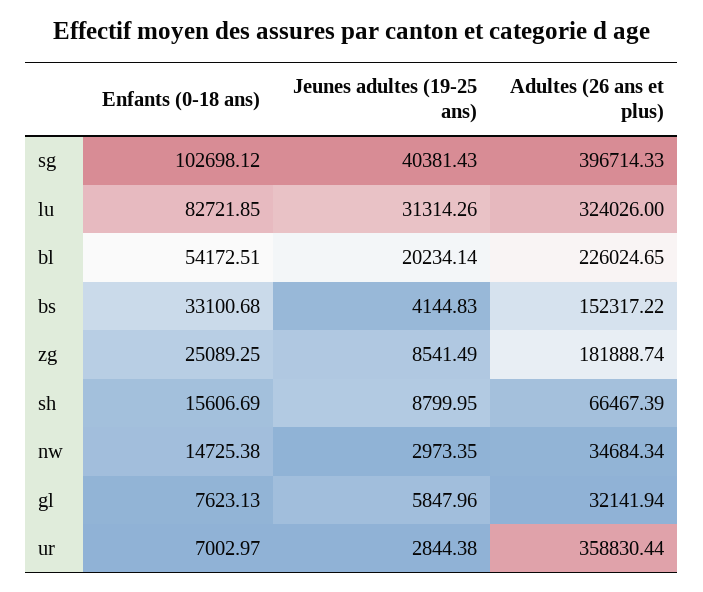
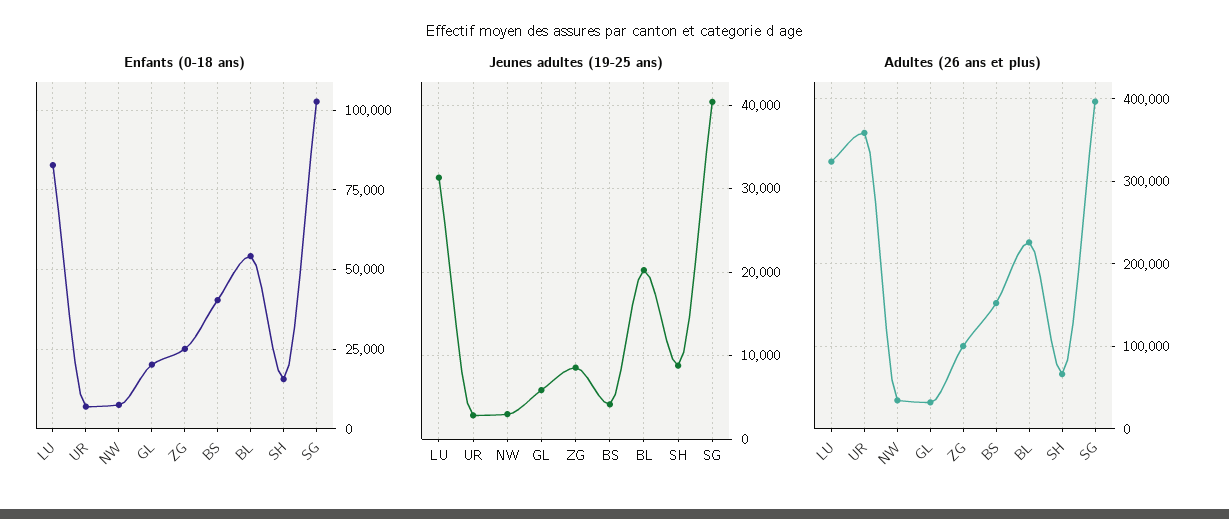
  {
    "Enfants (0-18 ans)": {
      "sg": 102698.12,
      "lu": 82721.85,
      "bl": 54172.51,
-     "bs": 33100.68,
+     "bs": 40000,
      "zg": 25089.25,
      "sh": 15606.69,
-     "nw": 14725.38,
+     "nw": 7500,
-     "gl": 7623.13,
+     "gl": 20000,
      "ur": 7002.97
    },
    "Jeunes adultes (19-25 ans)": {
      "sg": 40381.43,
      "lu": 31314.26,
      "bl": 20234.14,
      "bs": 4144.83,
      "zg": 8541.49,
      "sh": 8799.95,
      "nw": 2973.35,
      "gl": 5847.96,
      "ur": 2844.38
    },
    "Adultes (26 ans et plus)": {
      "sg": 396714.33,
      "lu": 324026,
      "bl": 226024.65,
      "bs": 152317.22,
-     "zg": 181888.74,
+     "zg": 100000,
      "sh": 66467.39,
      "nw": 34684.34,
      "gl": 32141.94,
      "ur": 358830.44
    }
  }

